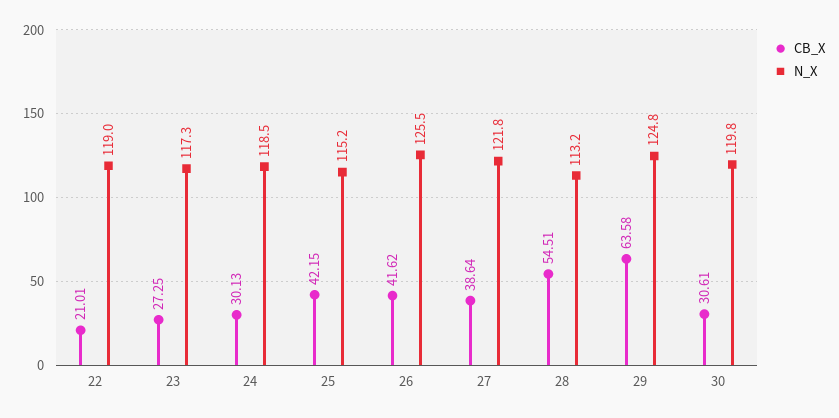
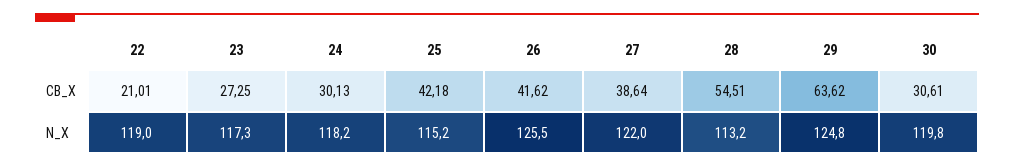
  {
    "CB_X": {
      "22": 21.01,
      "23": 27.25,
      "24": 30.13,
-     "25": 42.15,
+     "25": 42.18,
      "26": 41.62,
      "27": 38.64,
      "28": 54.51,
-     "29": 63.58,
+     "29": 63.62,
      "30": 30.61
    },
    "N_X": {
      "22": 119,
      "23": 117.3,
-     "24": 118.5,
+     "24": 118.2,
      "25": 115.2,
      "26": 125.5,
-     "27": 121.8,
+     "27": 122,
      "28": 113.2,
      "29": 124.8,
      "30": 119.8
    }
  }

